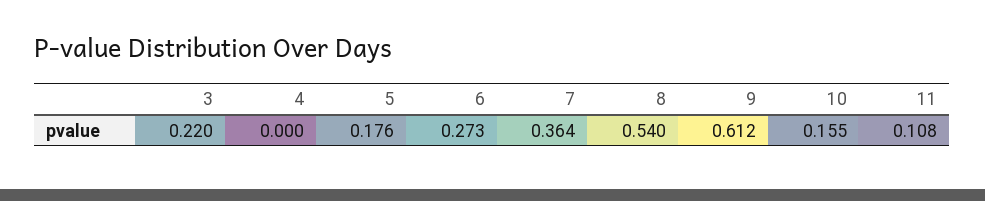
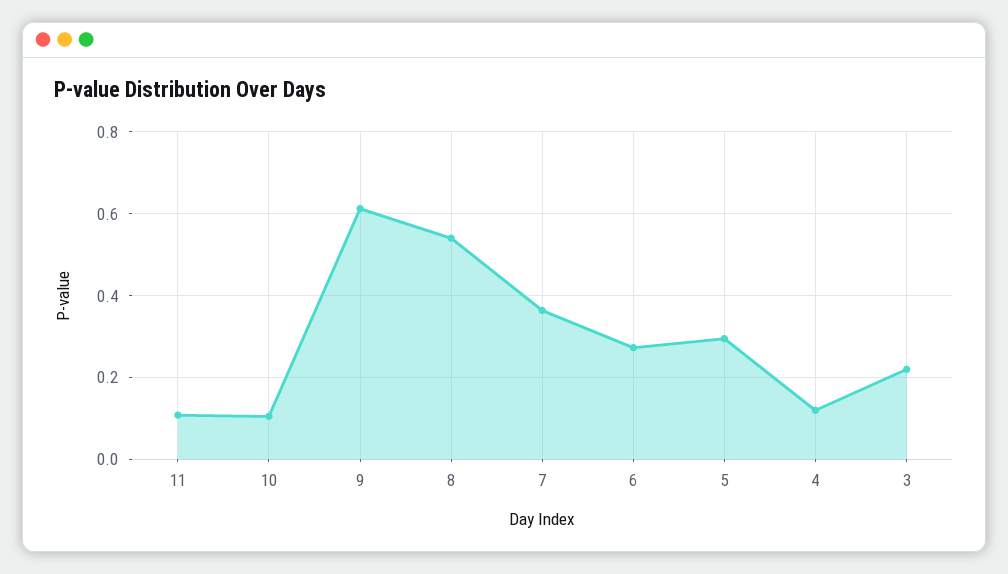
  {
    "3": 0.22,
-   "4": 0,
+   "4": 0.12,
-   "5": 0.176,
+   "5": 0.3,
    "6": 0.273,
    "7": 0.364,
    "8": 0.54,
    "9": 0.612,
-   "10": 0.155,
+   "10": 0.1,
    "11": 0.108
  }

